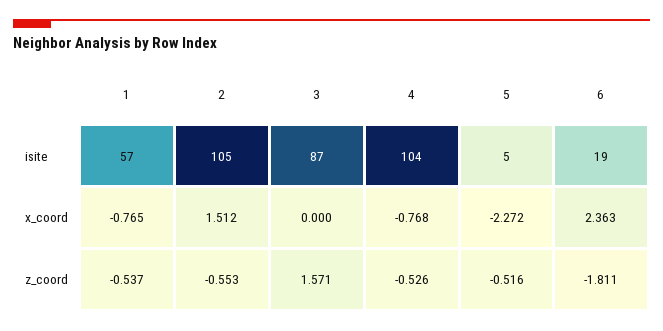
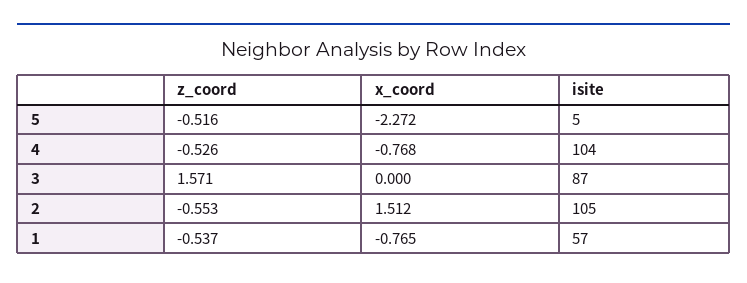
  {
    "1": {
      "isite": 57,
      "x_coord": -0.765,
      "z_coord": -0.537
    },
    "2": {
      "isite": 105,
      "x_coord": 1.512,
      "z_coord": -0.553
    },
    "3": {
      "isite": 87,
      "x_coord": 0,
      "z_coord": 1.571
    },
    "4": {
      "isite": 104,
      "x_coord": -0.768,
      "z_coord": -0.526
    },
    "5": {
      "isite": 5,
      "x_coord": -2.272,
      "z_coord": -0.516
-   },
+   }
-   "6": {
-     "isite": 19,
-     "x_coord": 2.363,
-     "z_coord": -1.811
-   }
  }

